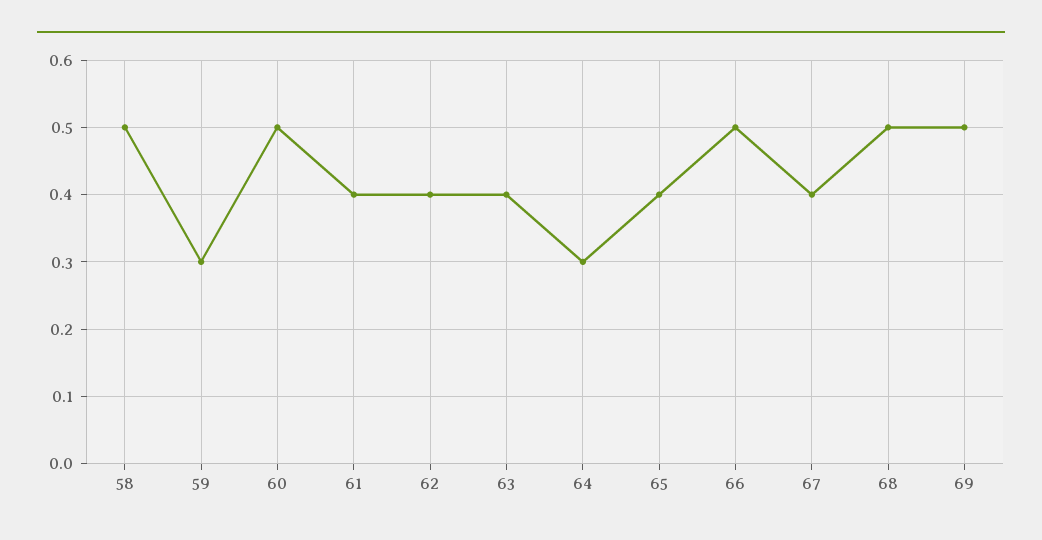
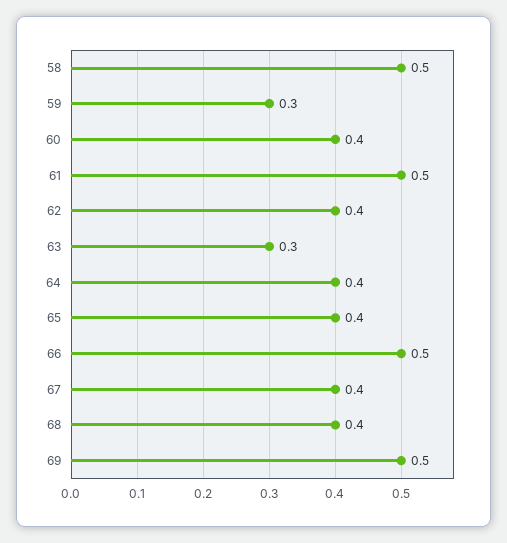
  {
    "58": 0.5,
    "59": 0.3,
-   "60": 0.5,
+   "60": 0.4,
-   "61": 0.4,
+   "61": 0.5,
    "62": 0.4,
-   "63": 0.4,
+   "63": 0.3,
-   "64": 0.3,
+   "64": 0.4,
    "65": 0.4,
    "66": 0.5,
    "67": 0.4,
-   "68": 0.5,
+   "68": 0.4,
    "69": 0.5
  }

